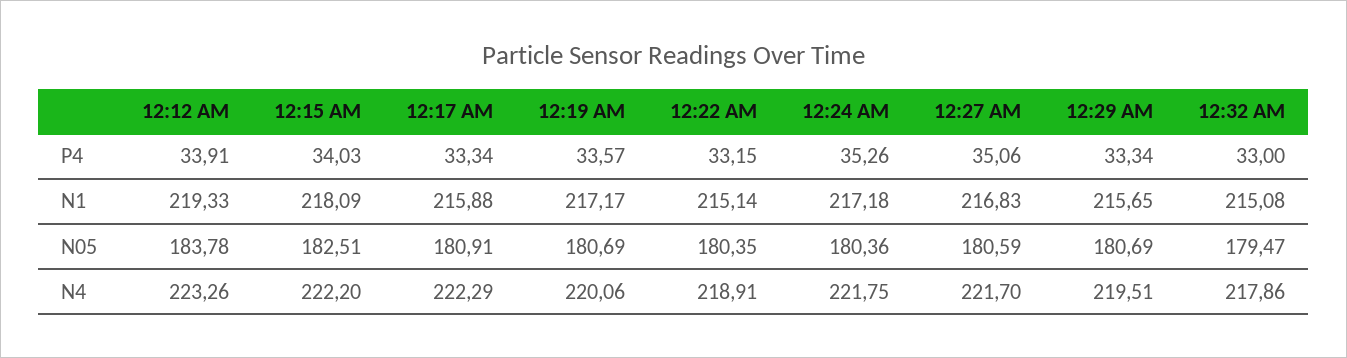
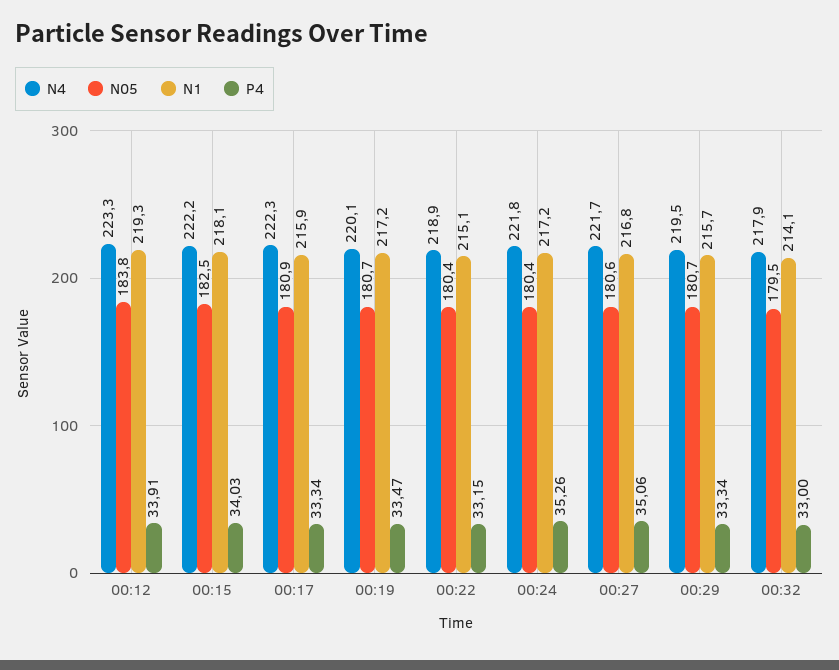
  {
    "P4": {
      "12:12 AM": 33.91,
      "12:15 AM": 34.03,
      "12:17 AM": 33.34,
-     "12:19 AM": 33.57,
+     "12:19 AM": 33.47,
      "12:22 AM": 33.15,
      "12:24 AM": 35.26,
      "12:27 AM": 35.06,
      "12:29 AM": 33.34,
      "12:32 AM": 33
    },
    "N1": {
      "12:12 AM": 219.33,
      "12:15 AM": 218.09,
      "12:17 AM": 215.88,
      "12:19 AM": 217.17,
      "12:22 AM": 215.14,
      "12:24 AM": 217.18,
      "12:27 AM": 216.83,
      "12:29 AM": 215.65,
-     "12:32 AM": 215.08
+     "12:32 AM": 214.1
    },
    "N05": {
      "12:12 AM": 183.78,
      "12:15 AM": 182.51,
      "12:17 AM": 180.91,
      "12:19 AM": 180.69,
      "12:22 AM": 180.35,
      "12:24 AM": 180.36,
      "12:27 AM": 180.59,
      "12:29 AM": 180.69,
      "12:32 AM": 179.47
    },
    "N4": {
      "12:12 AM": 223.26,
      "12:15 AM": 222.2,
      "12:17 AM": 222.29,
      "12:19 AM": 220.06,
      "12:22 AM": 218.91,
      "12:24 AM": 221.75,
      "12:27 AM": 221.7,
      "12:29 AM": 219.51,
      "12:32 AM": 217.86
    }
  }

